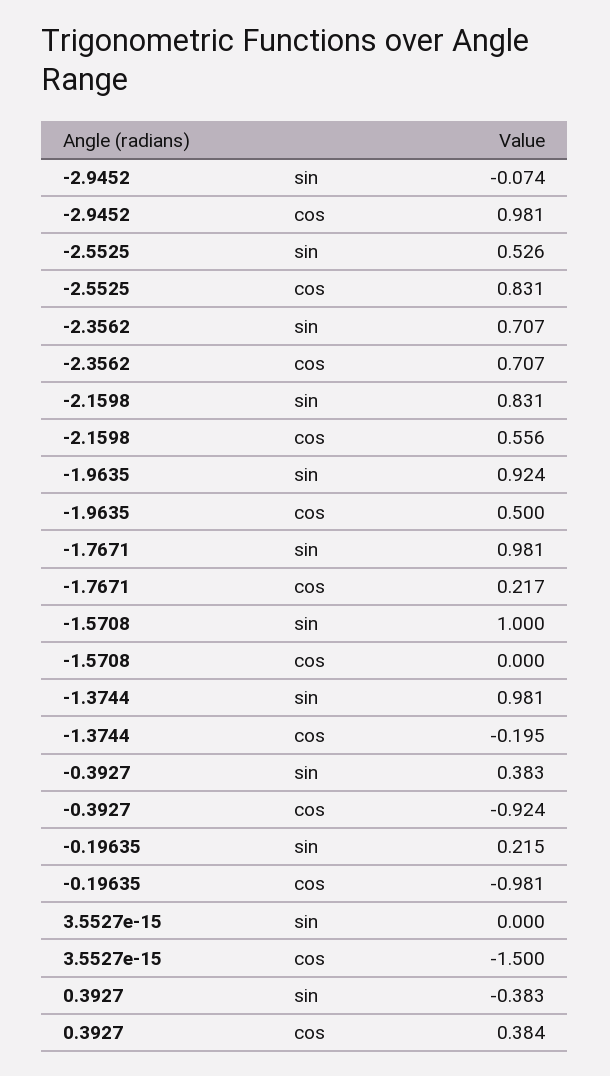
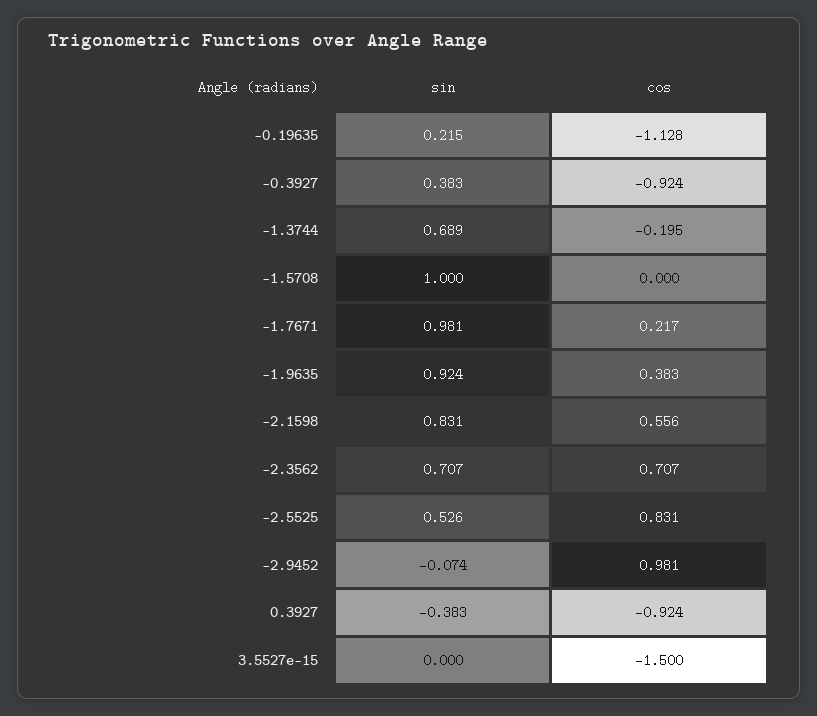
  {
    "-2.9452": {
      "sin": -0.074,
      "cos": 0.981
    },
    "-2.5525": {
      "sin": 0.526,
      "cos": 0.831
    },
    "-2.3562": {
      "sin": 0.707,
      "cos": 0.707
    },
    "-2.1598": {
      "sin": 0.831,
      "cos": 0.556
    },
    "-1.9635": {
      "sin": 0.924,
-     "cos": 0.5
+     "cos": 0.383
    },
    "-1.7671": {
      "sin": 0.981,
      "cos": 0.217
    },
    "-1.5708": {
      "sin": 1,
      "cos": 0
    },
    "-1.3744": {
-     "sin": 0.981,
+     "sin": 0.689,
      "cos": -0.195
    },
    "-0.3927": {
      "sin": 0.383,
      "cos": -0.924
    },
    "-0.19635": {
      "sin": 0.215,
-     "cos": -0.981
+     "cos": -1.128
    },
    "3.5527e-15": {
      "sin": 0,
      "cos": -1.5
    },
    "0.3927": {
      "sin": -0.383,
-     "cos": 0.384
+     "cos": -0.924
    }
  }

